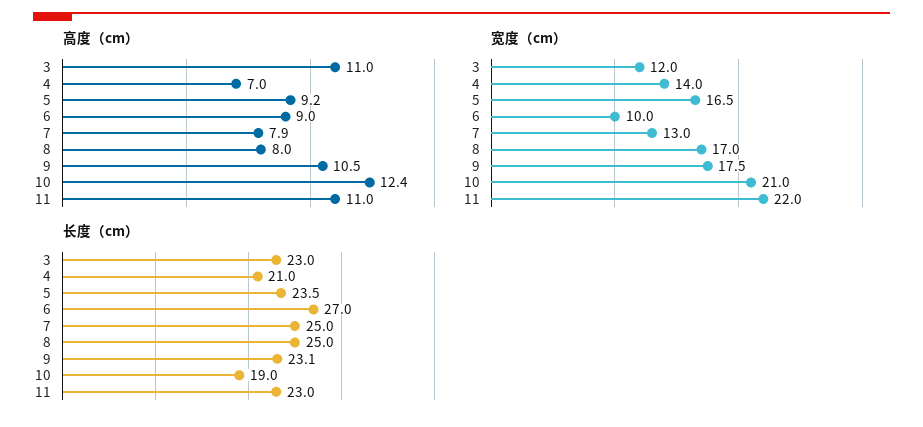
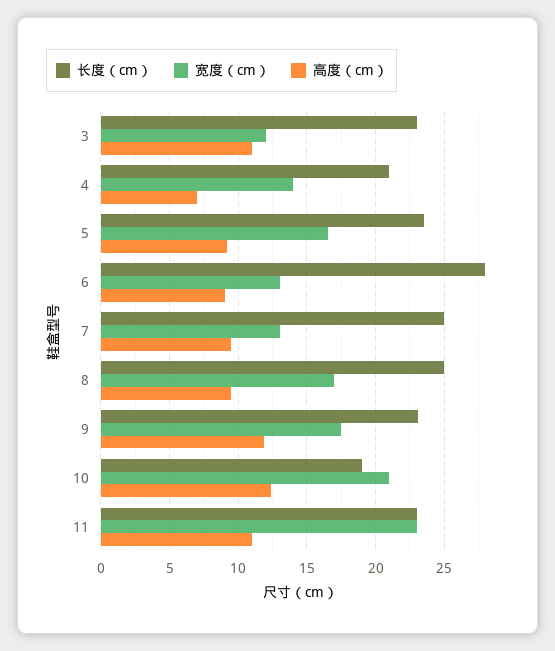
  {
    "高度（cm）": {
      "3": 11,
      "4": 7,
      "5": 9.2,
      "6": 9,
-     "7": 7.9,
+     "7": 9.5,
-     "8": 8,
+     "8": 9.5,
-     "9": 10.5,
+     "9": 12,
      "10": 12.4,
      "11": 11
    },
    "宽度（cm）": {
      "3": 12,
      "4": 14,
      "5": 16.5,
-     "6": 10,
+     "6": 13,
      "7": 13,
      "8": 17,
      "9": 17.5,
      "10": 21,
-     "11": 22
+     "11": 23
    },
    "长度（cm）": {
      "3": 23,
      "4": 21,
      "5": 23.5,
-     "6": 27,
+     "6": 28,
      "7": 25,
      "8": 25,
      "9": 23.1,
      "10": 19,
      "11": 23
    }
  }

